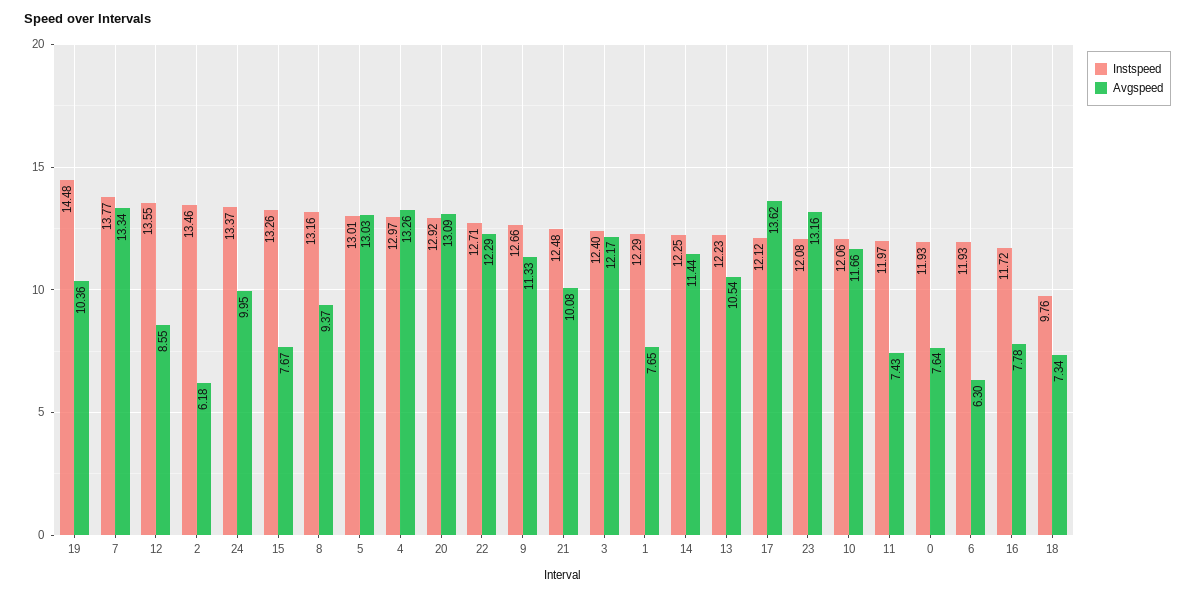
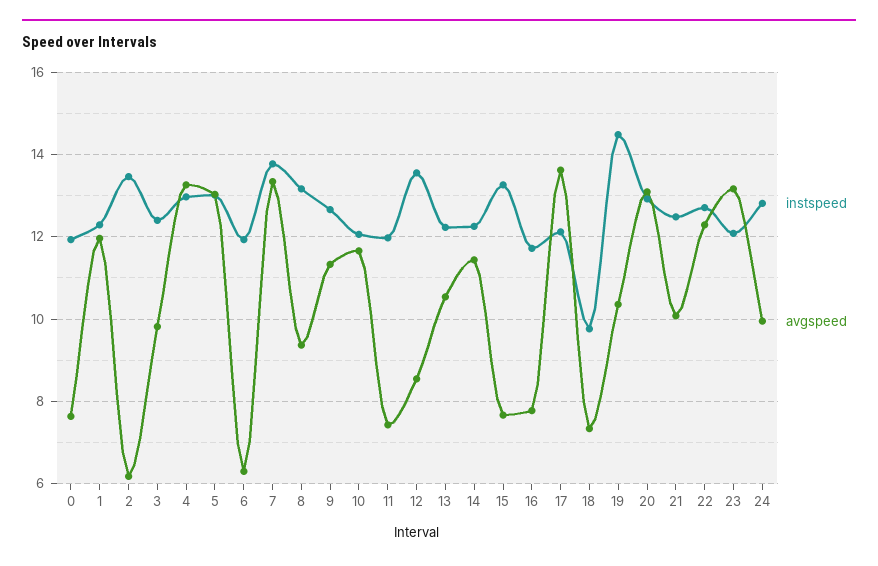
  {
    "Instspeed": {
      "19": 14.48,
      "7": 13.77,
      "12": 13.55,
      "2": 13.46,
-     "24": 13.37,
+     "24": 12.8,
      "15": 13.26,
      "8": 13.16,
      "5": 13.01,
      "4": 12.97,
      "20": 12.92,
      "22": 12.71,
      "9": 12.66,
      "21": 12.48,
      "3": 12.4,
      "1": 12.29,
      "14": 12.25,
      "13": 12.23,
      "17": 12.12,
      "23": 12.08,
      "10": 12.06,
      "11": 11.97,
      "0": 11.93,
      "6": 11.93,
      "16": 11.72,
      "18": 9.76
    },
    "Avgspeed": {
      "19": 10.36,
      "7": 13.34,
      "12": 8.55,
      "2": 6.18,
      "24": 9.95,
      "15": 7.67,
      "8": 9.37,
      "5": 13.03,
      "4": 13.26,
      "20": 13.09,
      "22": 12.29,
      "9": 11.33,
      "21": 10.08,
-     "3": 12.17,
+     "3": 9.8,
-     "1": 7.65,
+     "1": 12,
      "14": 11.44,
      "13": 10.54,
      "17": 13.62,
      "23": 13.16,
      "10": 11.66,
      "11": 7.43,
      "0": 7.64,
      "6": 6.3,
      "16": 7.78,
      "18": 7.34
    }
  }

